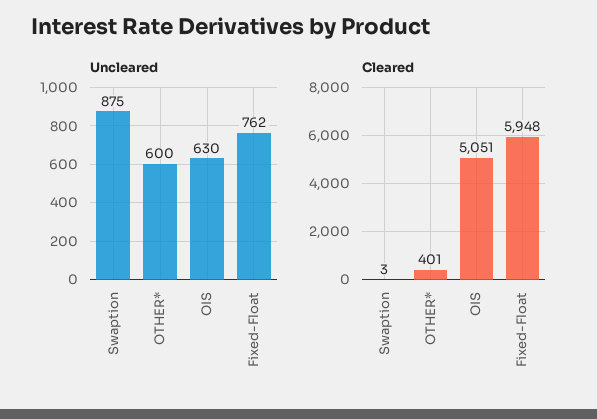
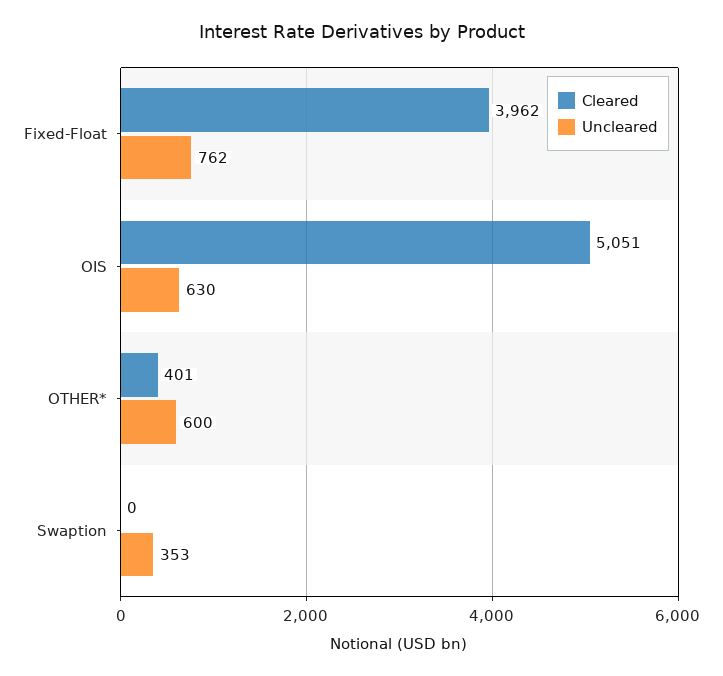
  {
    "Uncleared": {
-     "Swaption": 875,
+     "Swaption": 353,
      "OTHER*": 600,
      "OIS": 630,
      "Fixed-Float": 762
    },
    "Cleared": {
-     "Swaption": 3,
+     "Swaption": 0,
      "OTHER*": 401,
      "OIS": 5051,
-     "Fixed-Float": 5948
+     "Fixed-Float": 3962
    }
  }

